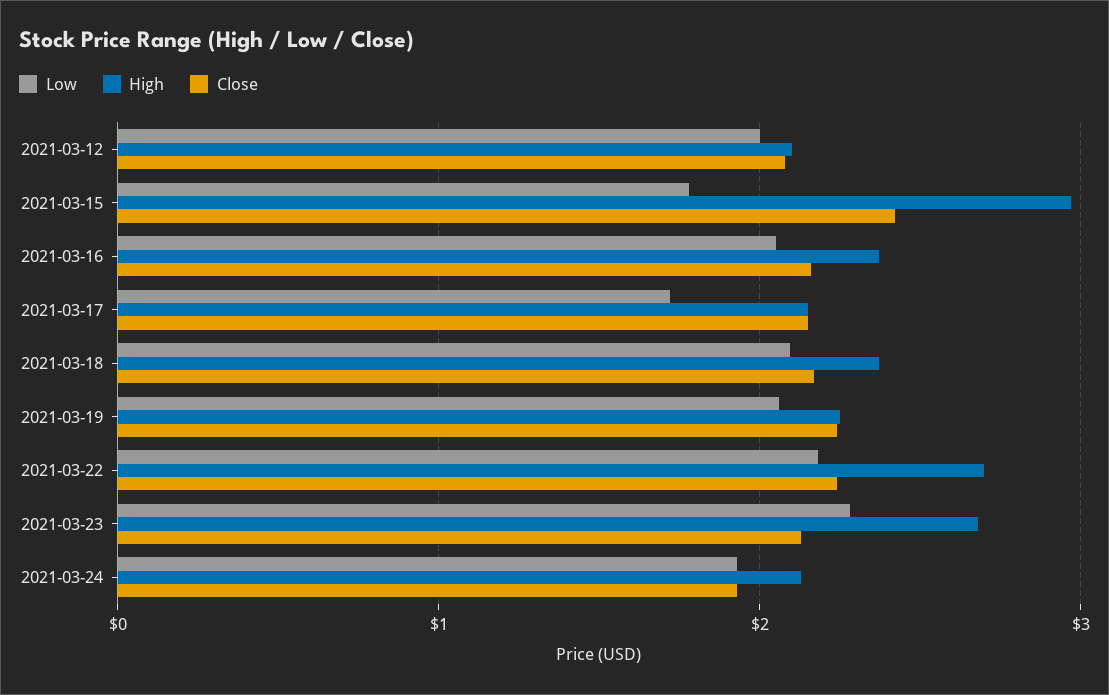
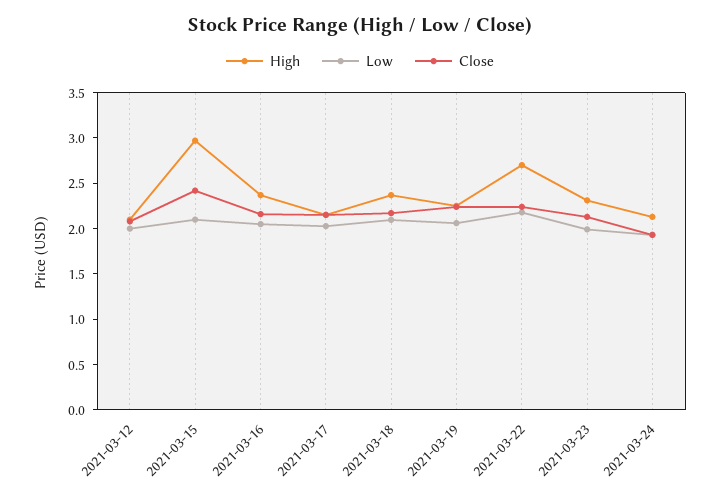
  {
    "Low": {
      "2021-03-12": 2,
-     "2021-03-15": 1.8,
+     "2021-03-15": 2.1,
      "2021-03-16": 2.1,
-     "2021-03-17": 1.7,
+     "2021-03-17": 2,
      "2021-03-18": 2.1,
      "2021-03-19": 2.1,
      "2021-03-22": 2.2,
-     "2021-03-23": 2.3,
+     "2021-03-23": 2,
      "2021-03-24": 1.9
    },
    "High": {
      "2021-03-12": 2.1,
      "2021-03-15": 3,
      "2021-03-16": 2.4,
      "2021-03-17": 2.2,
      "2021-03-18": 2.4,
      "2021-03-19": 2.3,
      "2021-03-22": 2.7,
-     "2021-03-23": 2.7,
+     "2021-03-23": 2.3,
      "2021-03-24": 2.1
    },
    "Close": {
      "2021-03-12": 2.1,
      "2021-03-15": 2.4,
      "2021-03-16": 2.2,
      "2021-03-17": 2.2,
      "2021-03-18": 2.2,
      "2021-03-19": 2.2,
      "2021-03-22": 2.2,
      "2021-03-23": 2.1,
      "2021-03-24": 1.9
    }
  }

